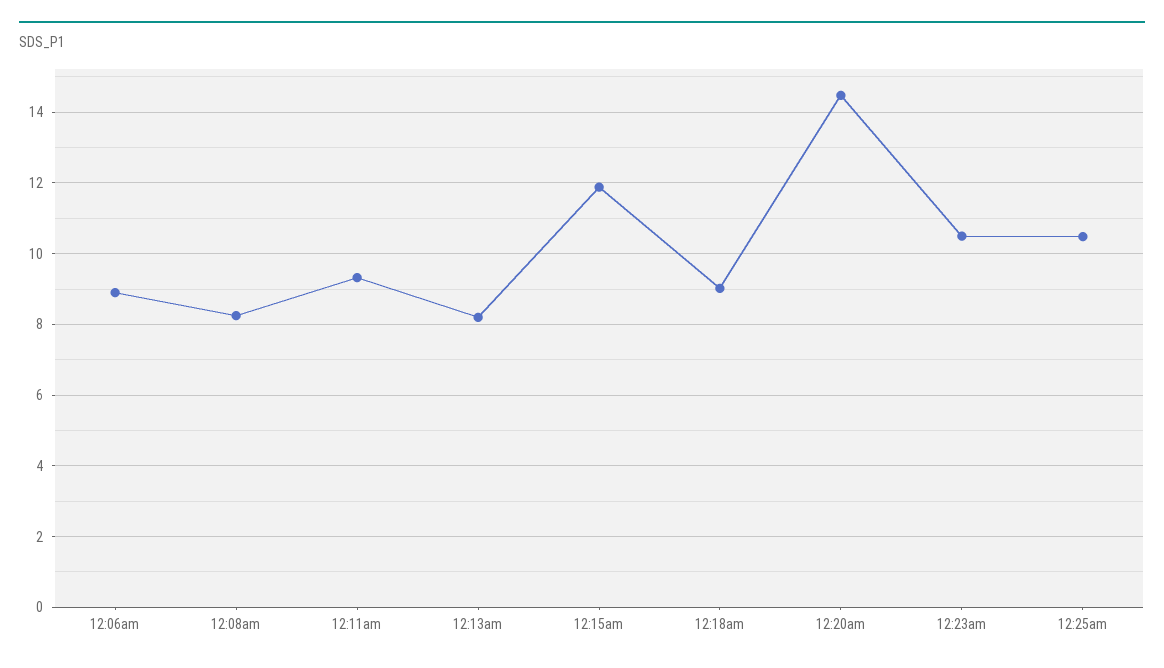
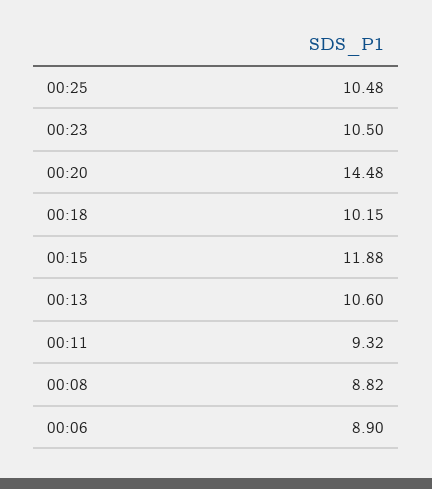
  {
    "12:06am": 8.9,
-   "12:08am": 8.2,
+   "12:08am": 8.82,
    "12:11am": 9.32,
-   "12:13am": 8.2,
+   "12:13am": 10.6,
    "12:15am": 11.88,
-   "12:18am": 9,
+   "12:18am": 10.15,
    "12:20am": 14.48,
    "12:23am": 10.5,
    "12:25am": 10.48
  }

